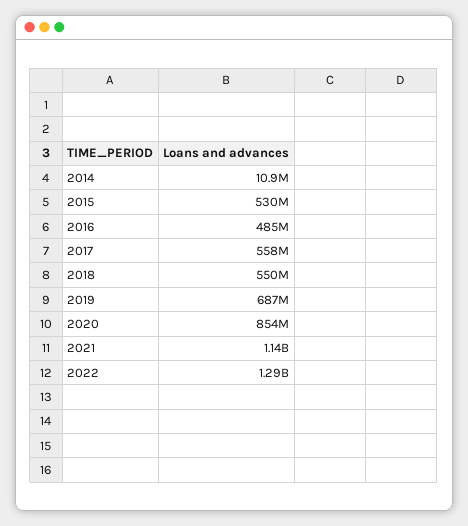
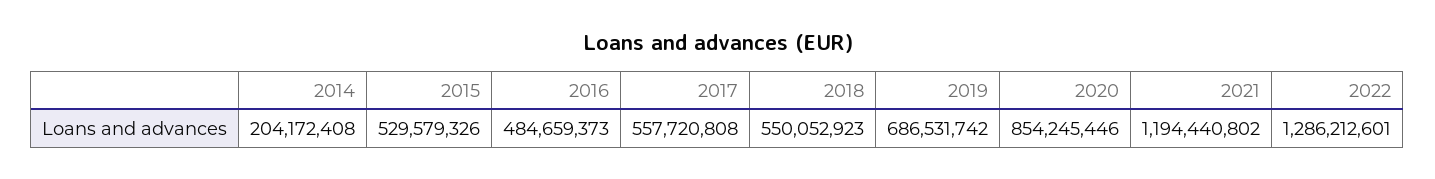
  {
-   "2014": 10900000,
+   "2014": 204172408,
    "2015": 529579326,
    "2016": 484659373,
    "2017": 557720808,
    "2018": 550052923,
    "2019": 686531742,
    "2020": 854245446,
-   "2021": 1140000000,
+   "2021": 1194440802,
    "2022": 1286212601
  }

